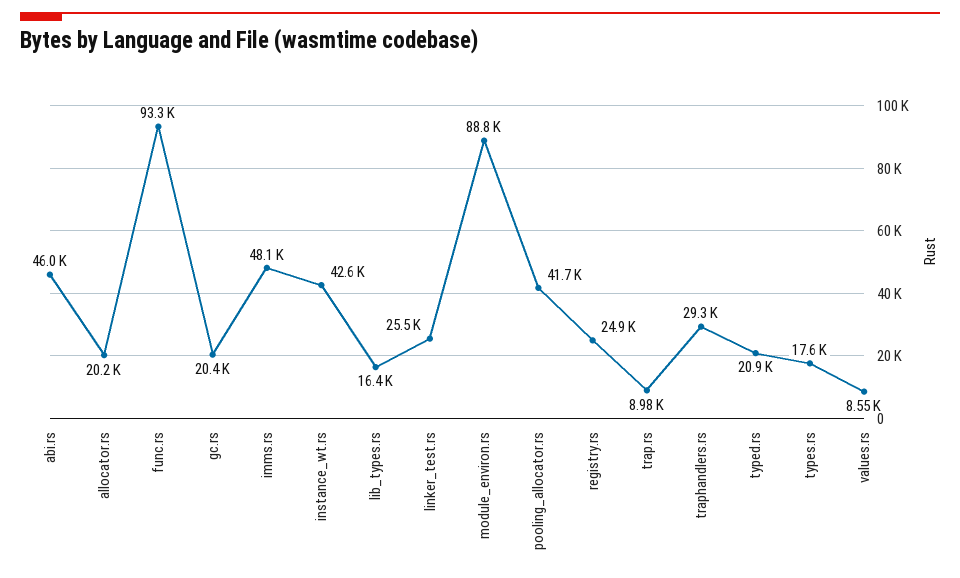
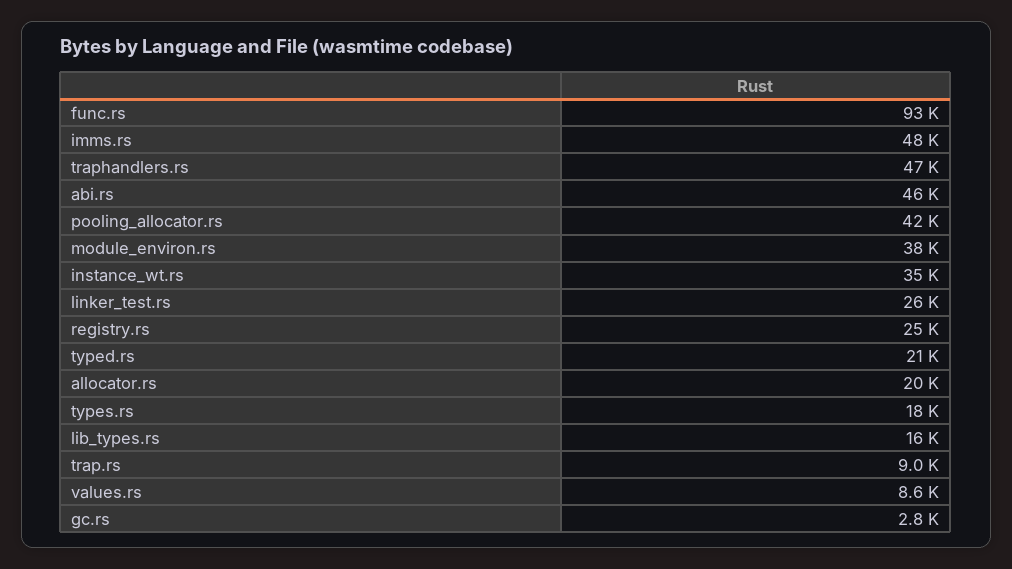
  {
    "abi.rs": 46000,
    "allocator.rs": 20200,
    "func.rs": 93300,
-   "gc.rs": 20400,
+   "gc.rs": 2800,
    "imms.rs": 48100,
-   "instance_wt.rs": 42600,
+   "instance_wt.rs": 35000,
    "lib_types.rs": 16400,
    "linker_test.rs": 25500,
-   "module_environ.rs": 88800,
+   "module_environ.rs": 38000,
    "pooling_allocator.rs": 41700,
    "registry.rs": 24900,
    "trap.rs": 8980,
-   "traphandlers.rs": 29300,
+   "traphandlers.rs": 47000,
    "typed.rs": 20900,
    "types.rs": 17600,
    "values.rs": 8550
  }

